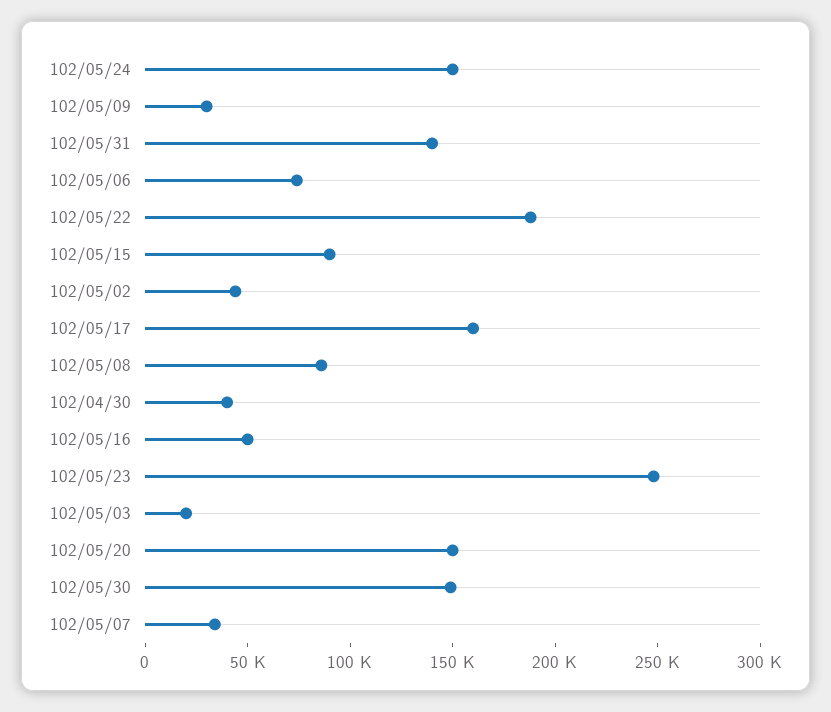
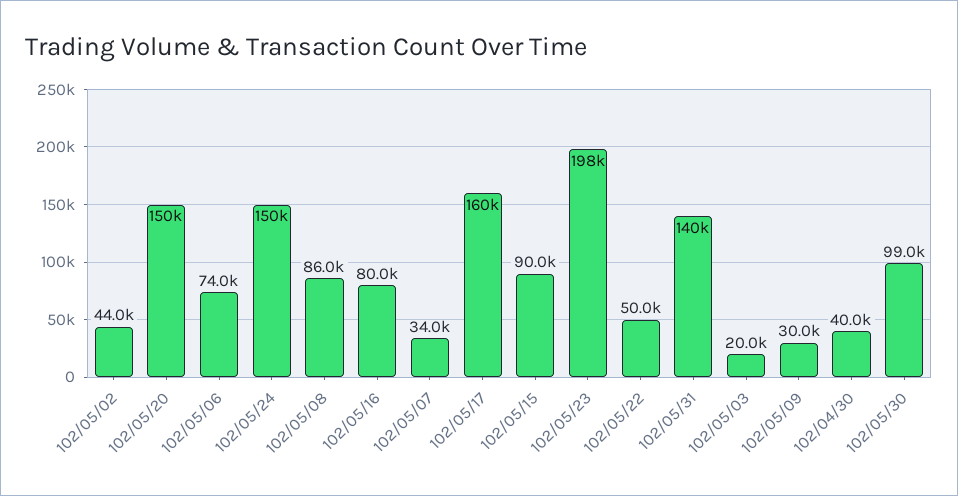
  {
    "102/05/24": 150000,
    "102/05/09": 30000,
    "102/05/31": 140000,
    "102/05/06": 74000,
-   "102/05/22": 190000,
+   "102/05/22": 50000,
    "102/05/15": 90000,
    "102/05/02": 44000,
    "102/05/17": 160000,
    "102/05/08": 86000,
    "102/04/30": 40000,
-   "102/05/16": 50000,
+   "102/05/16": 80000,
-   "102/05/23": 250000,
+   "102/05/23": 198000,
    "102/05/03": 20000,
    "102/05/20": 150000,
-   "102/05/30": 150000,
+   "102/05/30": 99000,
    "102/05/07": 34000
  }

